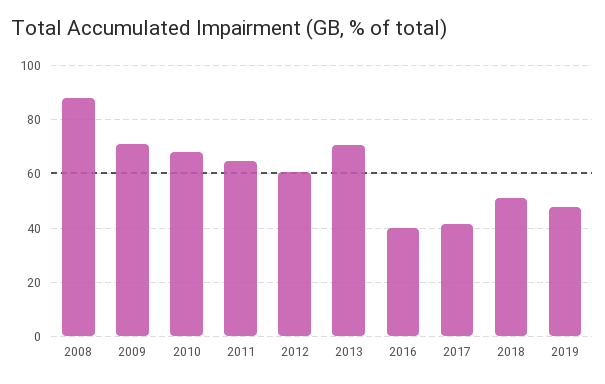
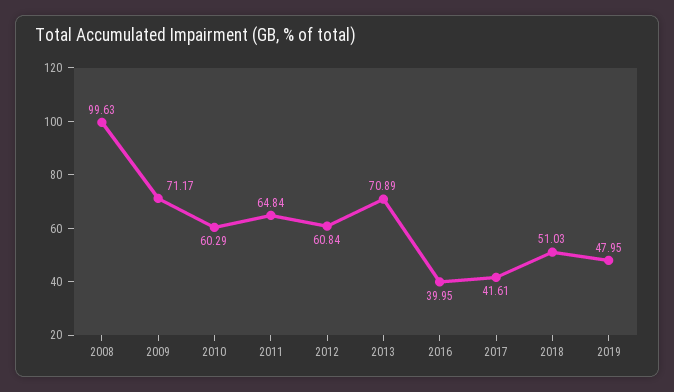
  {
-   "2008": 87.5,
+   "2008": 99.63,
    "2009": 71.17,
-   "2010": 67.5,
+   "2010": 60.29,
    "2011": 64.84,
    "2012": 60.84,
    "2013": 70.89,
    "2016": 39.95,
    "2017": 41.61,
    "2018": 51.03,
    "2019": 47.95
  }

